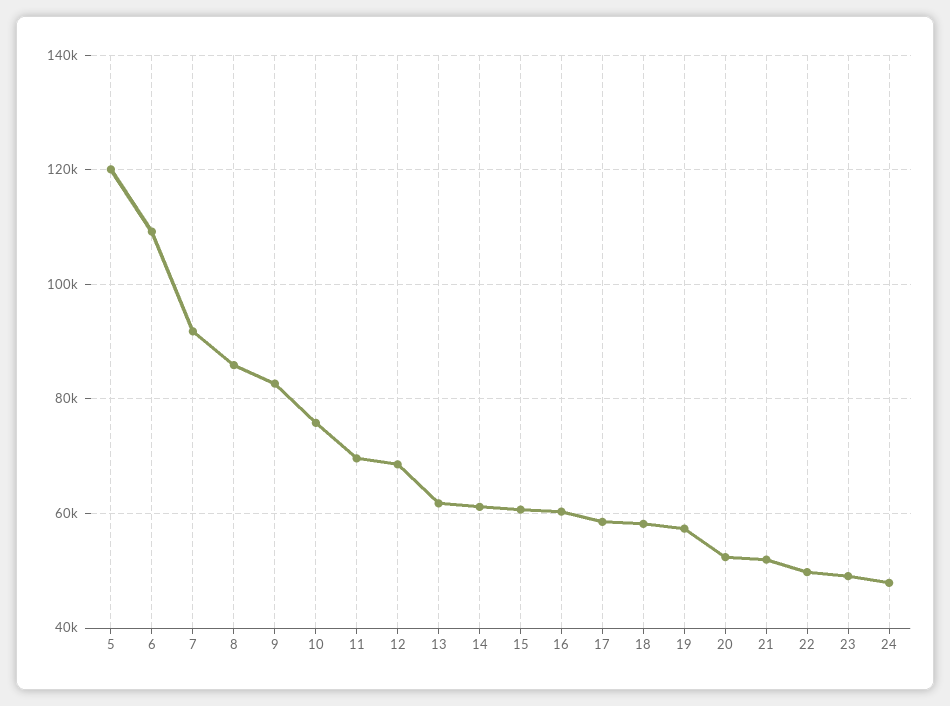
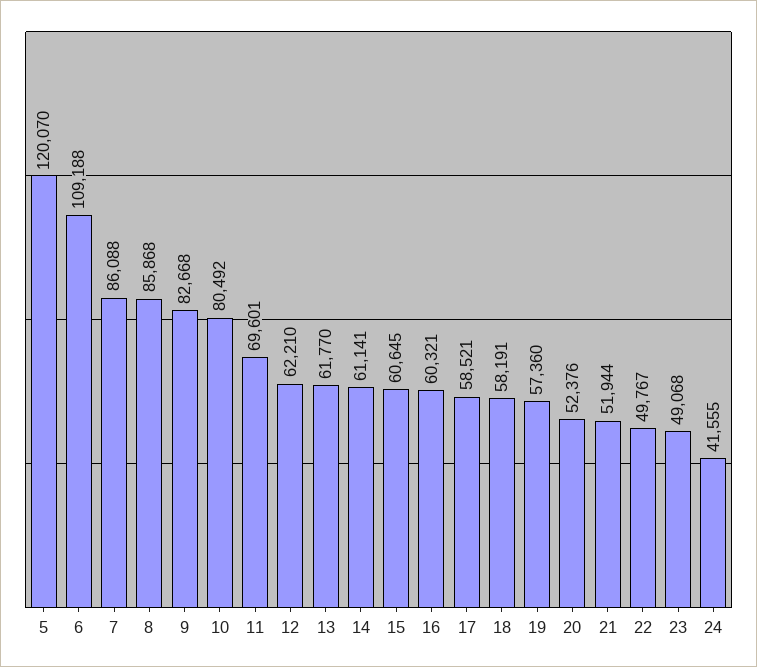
  {
    "5": 120070,
    "6": 109188,
-   "7": 92000,
+   "7": 86088,
    "8": 85868,
    "9": 82668,
-   "10": 76000,
+   "10": 80492,
    "11": 69601,
-   "12": 68000,
+   "12": 62210,
    "13": 61770,
    "14": 61141,
    "15": 60645,
    "16": 60321,
    "17": 58521,
    "18": 58191,
    "19": 57360,
    "20": 52376,
    "21": 51944,
    "22": 49767,
    "23": 49068,
-   "24": 48000
+   "24": 41555
  }

